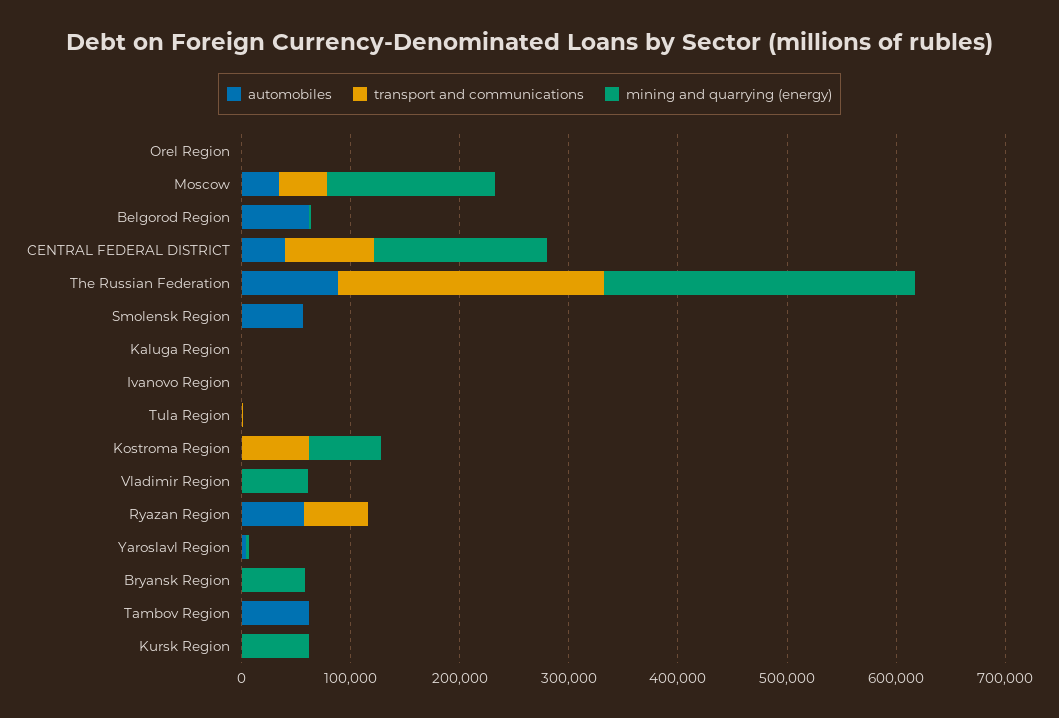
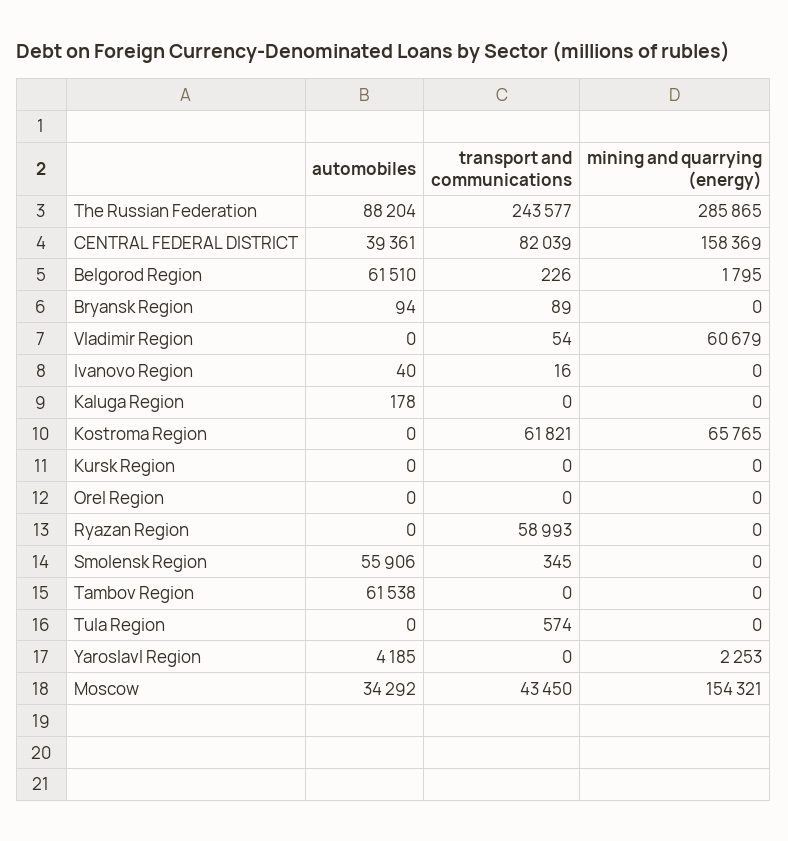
  {
    "automobiles": {
      "Orel Region": 0,
      "Moscow": 34292,
      "Belgorod Region": 61510,
      "CENTRAL FEDERAL DISTRICT": 39361,
      "The Russian Federation": 88204,
      "Smolensk Region": 55906,
      "Kaluga Region": 178,
      "Ivanovo Region": 40,
      "Tula Region": 0,
      "Kostroma Region": 0,
      "Vladimir Region": 0,
-     "Ryazan Region": 60000,
+     "Ryazan Region": 0,
      "Yaroslavl Region": 4185,
      "Bryansk Region": 94,
      "Tambov Region": 61538,
      "Kursk Region": 0
    },
    "transport and communications": {
      "Orel Region": 0,
      "Moscow": 43450,
      "Belgorod Region": 226,
      "CENTRAL FEDERAL DISTRICT": 82039,
      "The Russian Federation": 243577,
      "Smolensk Region": 345,
      "Kaluga Region": 0,
      "Ivanovo Region": 16,
      "Tula Region": 574,
      "Kostroma Region": 61821,
      "Vladimir Region": 54,
      "Ryazan Region": 58993,
      "Yaroslavl Region": 0,
      "Bryansk Region": 89,
      "Tambov Region": 0,
      "Kursk Region": 0
    },
    "mining and quarrying (energy)": {
      "Orel Region": 0,
      "Moscow": 154321,
      "Belgorod Region": 1795,
      "CENTRAL FEDERAL DISTRICT": 158369,
      "The Russian Federation": 285865,
      "Smolensk Region": 0,
      "Kaluga Region": 0,
      "Ivanovo Region": 0,
      "Tula Region": 0,
      "Kostroma Region": 65765,
      "Vladimir Region": 60679,
      "Ryazan Region": 0,
      "Yaroslavl Region": 2253,
-     "Bryansk Region": 60000,
+     "Bryansk Region": 0,
      "Tambov Region": 0,
-     "Kursk Region": 60000
+     "Kursk Region": 0
    }
  }

